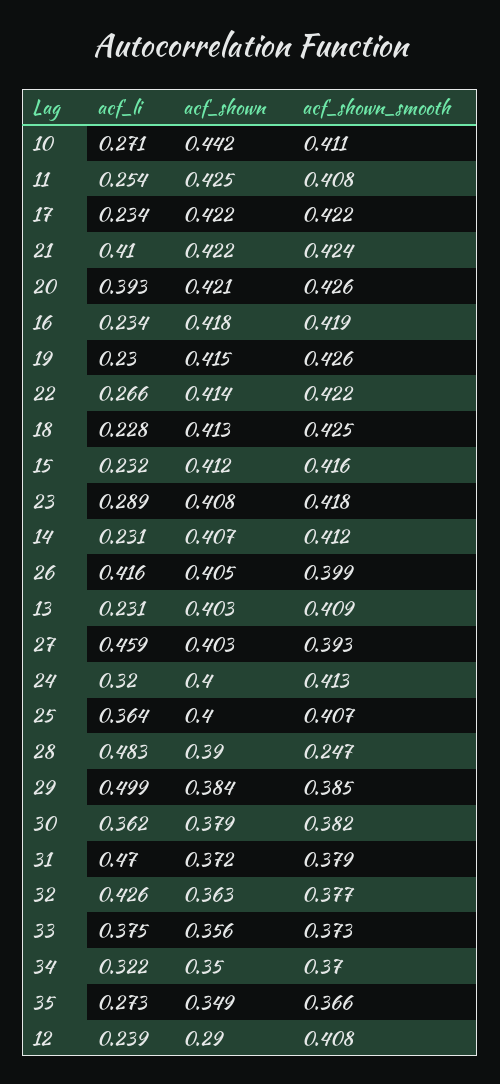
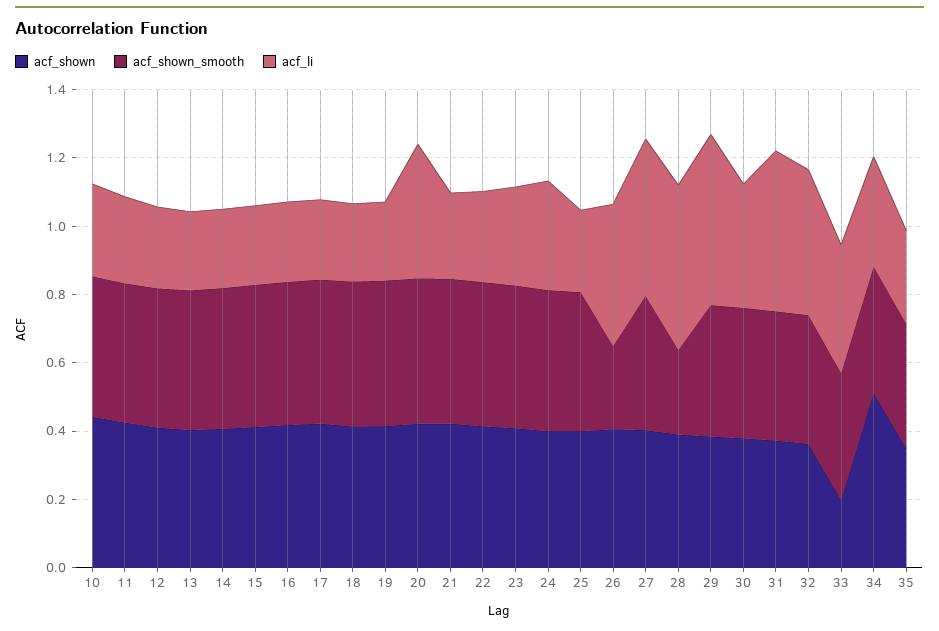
  {
    "acf_li": {
      "10": 0.271,
      "11": 0.254,
      "17": 0.234,
-     "21": 0.41,
+     "21": 0.25,
      "20": 0.393,
      "16": 0.234,
      "19": 0.23,
      "22": 0.266,
      "18": 0.228,
      "15": 0.232,
      "23": 0.289,
      "14": 0.231,
      "26": 0.416,
      "13": 0.231,
      "27": 0.459,
      "24": 0.32,
-     "25": 0.364,
+     "25": 0.25,
      "28": 0.483,
      "29": 0.499,
      "30": 0.362,
      "31": 0.47,
      "32": 0.426,
      "33": 0.375,
      "34": 0.322,
      "35": 0.273,
      "12": 0.239
    },
    "acf_shown": {
      "10": 0.442,
      "11": 0.425,
      "17": 0.422,
      "21": 0.422,
      "20": 0.421,
      "16": 0.418,
      "19": 0.415,
      "22": 0.414,
      "18": 0.413,
      "15": 0.412,
      "23": 0.408,
      "14": 0.407,
      "26": 0.405,
      "13": 0.403,
      "27": 0.403,
      "24": 0.4,
      "25": 0.4,
      "28": 0.39,
      "29": 0.384,
      "30": 0.379,
      "31": 0.372,
      "32": 0.363,
-     "33": 0.356,
+     "33": 0.2,
-     "34": 0.35,
+     "34": 0.5,
      "35": 0.349,
-     "12": 0.29
+     "12": 0.4
    },
    "acf_shown_smooth": {
      "10": 0.411,
      "11": 0.408,
      "17": 0.422,
      "21": 0.424,
      "20": 0.426,
      "16": 0.419,
      "19": 0.426,
      "22": 0.422,
      "18": 0.425,
      "15": 0.416,
      "23": 0.418,
      "14": 0.412,
-     "26": 0.399,
+     "26": 0.25,
      "13": 0.409,
      "27": 0.393,
      "24": 0.413,
      "25": 0.407,
      "28": 0.247,
      "29": 0.385,
      "30": 0.382,
      "31": 0.379,
      "32": 0.377,
      "33": 0.373,
      "34": 0.37,
      "35": 0.366,
      "12": 0.408
    }
  }

